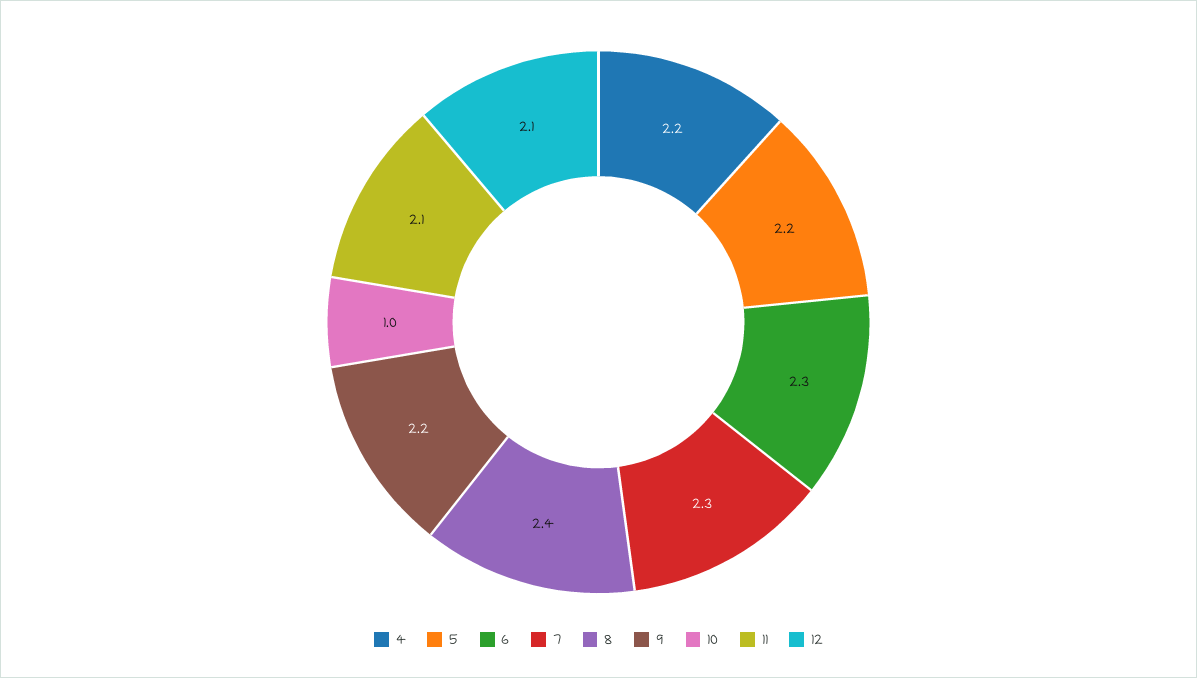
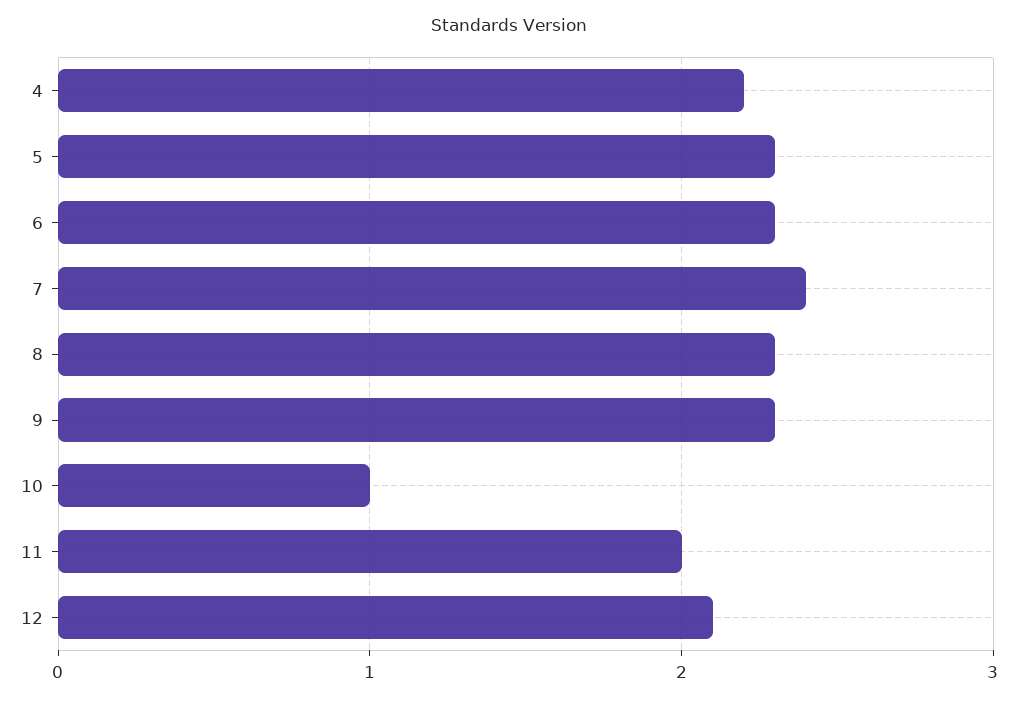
  {
    "4": 2.2,
-   "5": 2.2,
+   "5": 2.3,
    "6": 2.3,
-   "7": 2.3,
+   "7": 2.4,
-   "8": 2.4,
+   "8": 2.3,
-   "9": 2.2,
+   "9": 2.3,
    "10": 1,
-   "11": 2.1,
+   "11": 2,
    "12": 2.1
  }

